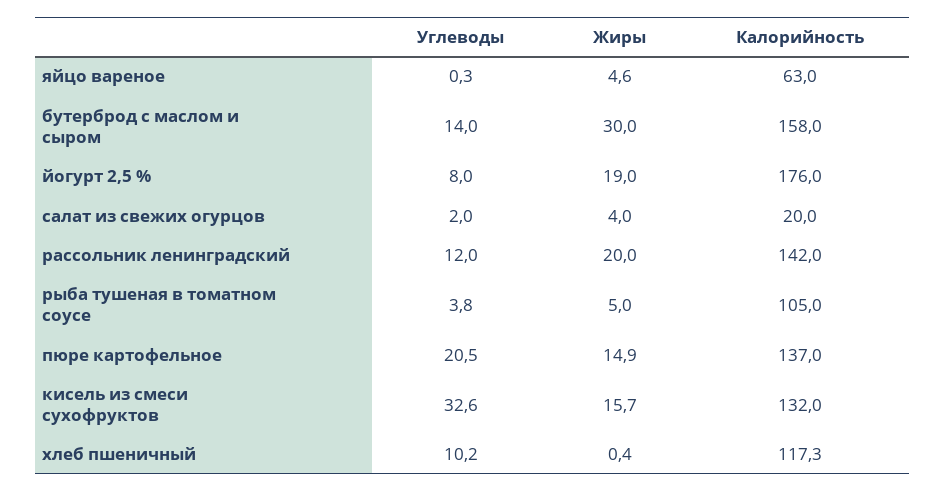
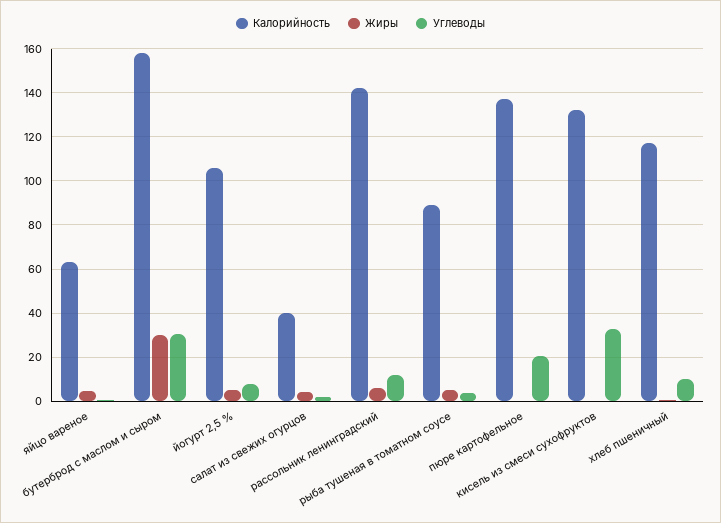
  {
    "Углеводы": {
      "яйцо вареное": 0.3,
-     "бутерброд с маслом и сыром": 14,
+     "бутерброд с маслом и сыром": 30,
      "йогурт 2,5 %": 8,
      "салат из свежих огурцов": 2,
      "рассольник ленинградский": 12,
      "рыба тушеная в томатном соусе": 3.8,
      "пюре картофельное": 20.5,
      "кисель из смеси сухофруктов": 32.6,
      "хлеб пшеничный": 10.2
    },
    "Жиры": {
      "яйцо вареное": 4.6,
      "бутерброд с маслом и сыром": 30,
-     "йогурт 2,5 %": 19,
+     "йогурт 2,5 %": 5,
      "салат из свежих огурцов": 4,
-     "рассольник ленинградский": 20,
+     "рассольник ленинградский": 5,
      "рыба тушеная в томатном соусе": 5,
-     "пюре картофельное": 14.9,
+     "пюре картофельное": 0,
-     "кисель из смеси сухофруктов": 15.7,
+     "кисель из смеси сухофруктов": 0,
      "хлеб пшеничный": 0.4
    },
    "Калорийность": {
      "яйцо вареное": 63,
      "бутерброд с маслом и сыром": 158,
-     "йогурт 2,5 %": 176,
+     "йогурт 2,5 %": 105,
-     "салат из свежих огурцов": 20,
+     "салат из свежих огурцов": 40,
      "рассольник ленинградский": 142,
-     "рыба тушеная в томатном соусе": 105,
+     "рыба тушеная в томатном соусе": 90,
      "пюре картофельное": 137,
      "кисель из смеси сухофруктов": 132,
      "хлеб пшеничный": 117.3
    }
  }

